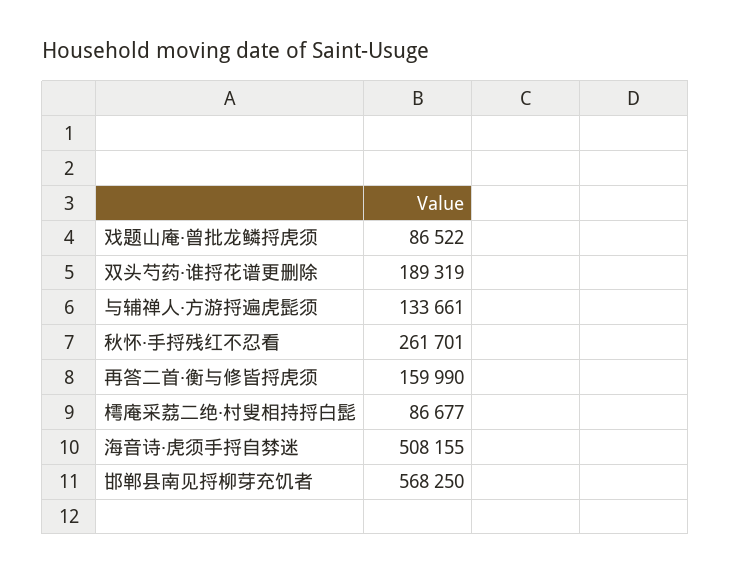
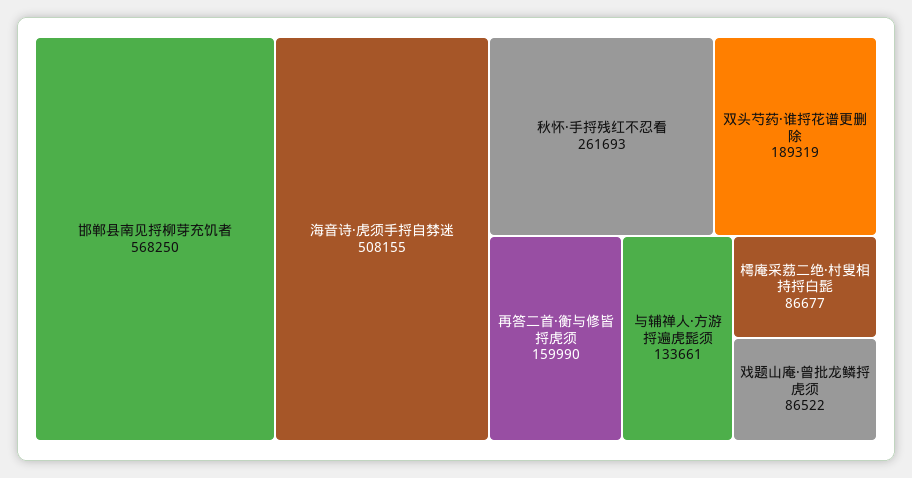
  {
    "戏题山庵·曾批龙鳞捋虎须": 86522,
    "双头芍药·谁捋花谱更删除": 189319,
    "与辅禅人·方游捋遍虎髭须": 133661,
-   "秋怀·手捋残红不忍看": 261701,
+   "秋怀·手捋残红不忍看": 261693,
    "再答二首·衡与修皆捋虎须": 159990,
    "樗庵采荔二绝·村叟相持捋白髭": 86677,
    "海音诗·虎须手捋自棼迷": 508155,
    "邯郸县南见捋柳芽充饥者": 568250
  }

